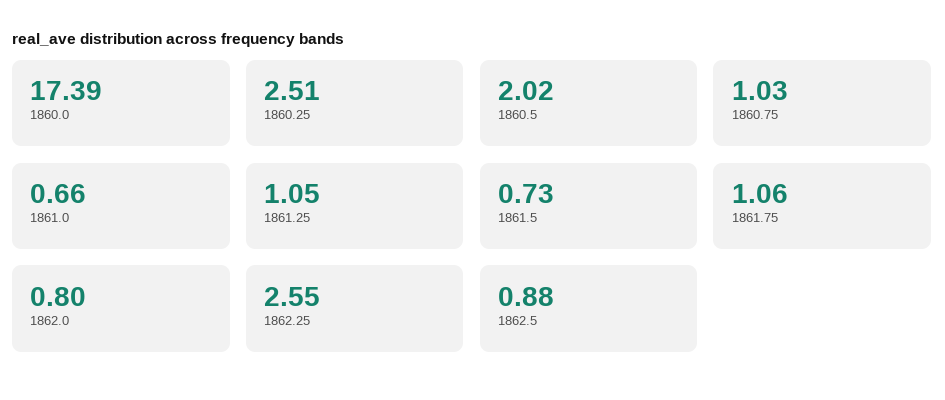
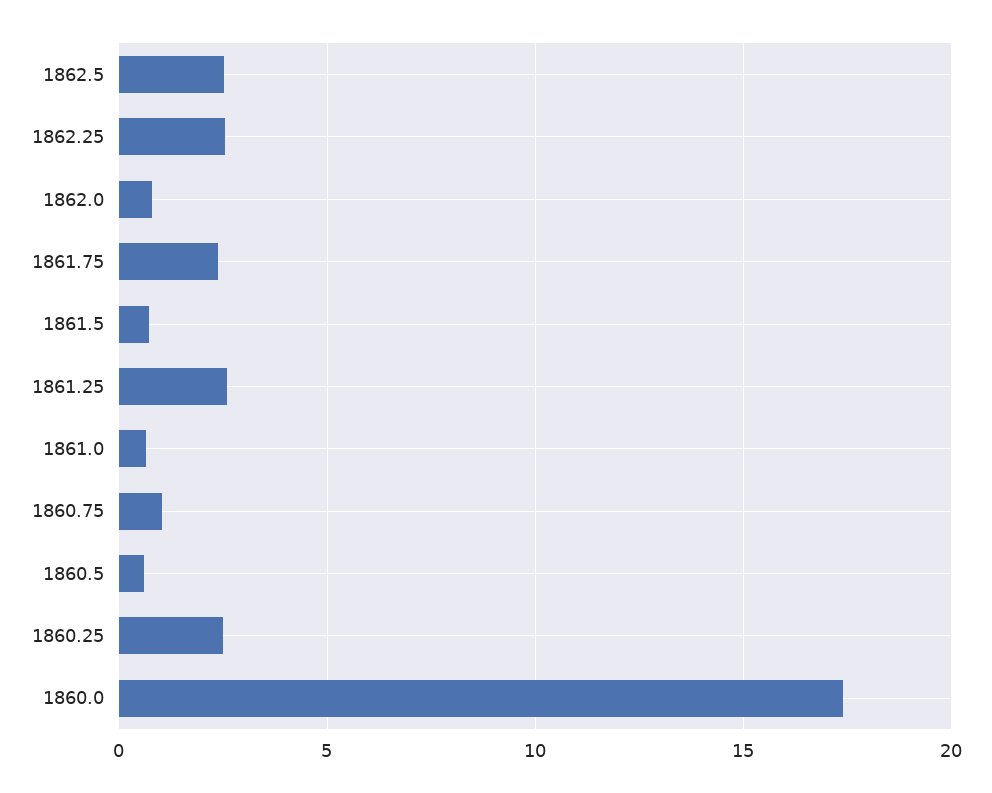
  {
    "1860.0": 17.39,
    "1860.25": 2.51,
-   "1860.5": 2.02,
+   "1860.5": 0.5,
    "1860.75": 1.03,
    "1861.0": 0.66,
-   "1861.25": 1.05,
+   "1861.25": 2.5,
    "1861.5": 0.73,
-   "1861.75": 1.06,
+   "1861.75": 2.5,
    "1862.0": 0.8,
    "1862.25": 2.55,
-   "1862.5": 0.88
+   "1862.5": 2.5
  }

